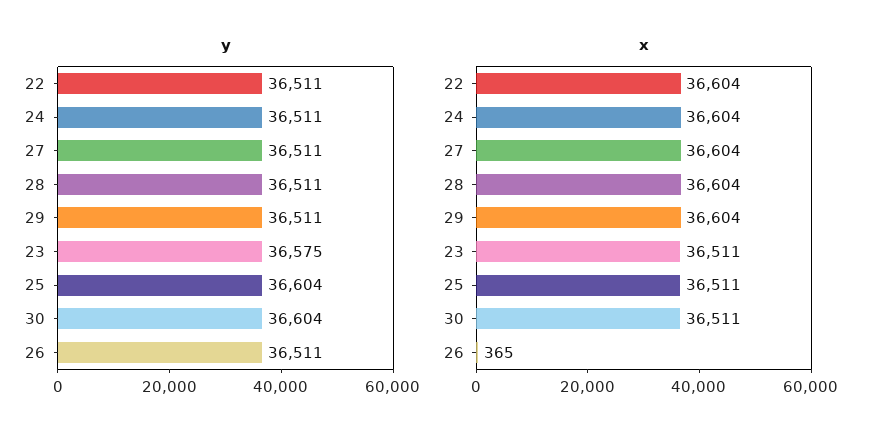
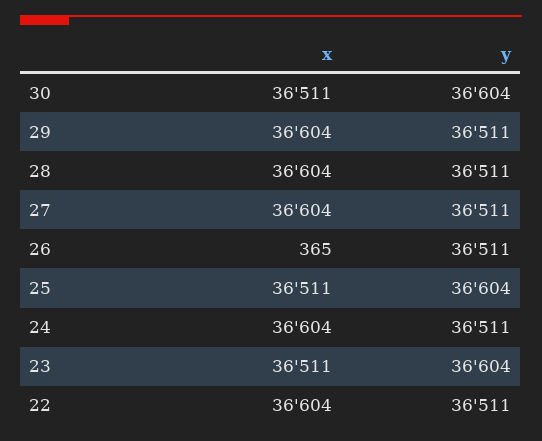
  {
    "y": {
      "22": 36511,
      "24": 36511,
      "27": 36511,
      "28": 36511,
      "29": 36511,
-     "23": 36575,
+     "23": 36604,
      "25": 36604,
      "30": 36604,
      "26": 36511
    },
    "x": {
      "22": 36604,
      "24": 36604,
      "27": 36604,
      "28": 36604,
      "29": 36604,
      "23": 36511,
      "25": 36511,
      "30": 36511,
      "26": 365
    }
  }

